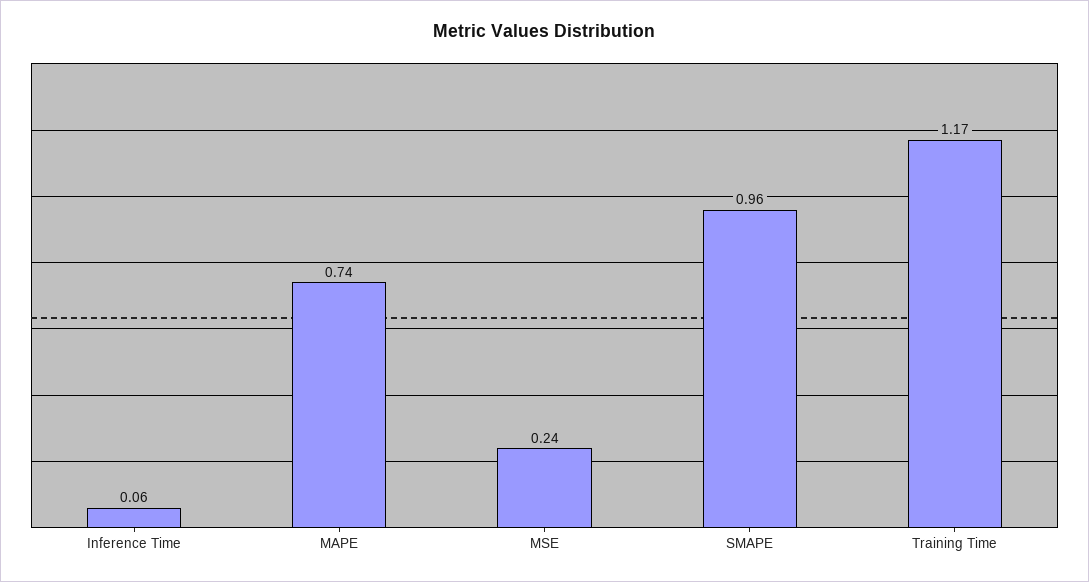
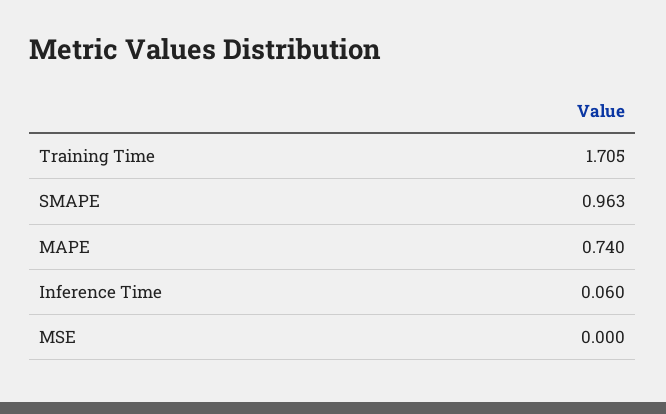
  {
    "Inference Time": 0.06,
    "MAPE": 0.74,
-   "MSE": 0.24,
+   "MSE": 0,
    "SMAPE": 0.963,
-   "Training Time": 1.17
+   "Training Time": 1.705
  }

